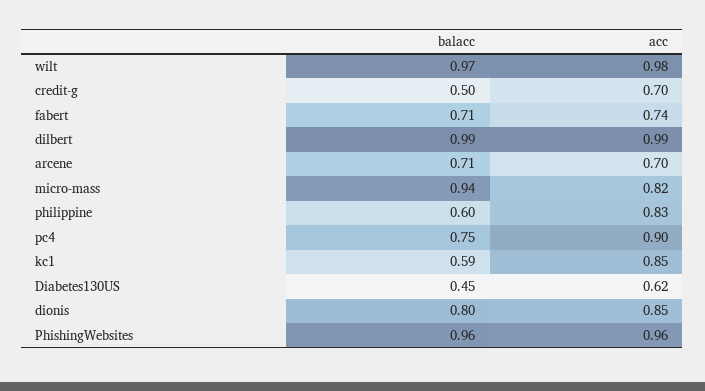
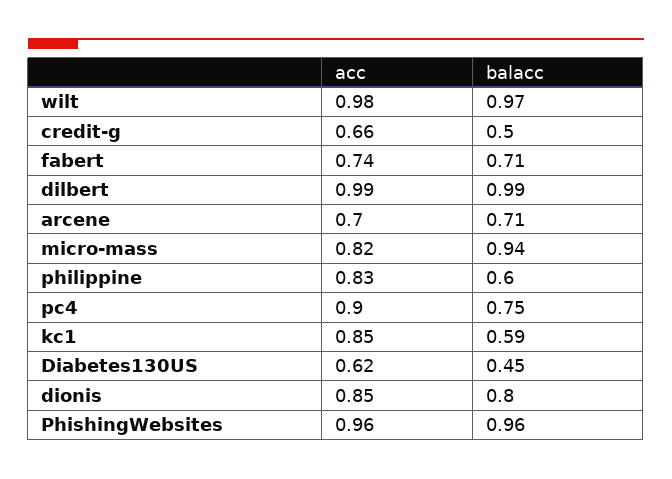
  {
    "balacc": {
      "wilt": 0.97,
      "credit-g": 0.5,
      "fabert": 0.71,
      "dilbert": 0.99,
      "arcene": 0.71,
      "micro-mass": 0.94,
      "philippine": 0.6,
      "pc4": 0.75,
      "kc1": 0.59,
      "Diabetes130US": 0.45,
      "dionis": 0.8,
      "PhishingWebsites": 0.96
    },
    "acc": {
      "wilt": 0.98,
-     "credit-g": 0.7,
+     "credit-g": 0.66,
      "fabert": 0.74,
      "dilbert": 0.99,
      "arcene": 0.7,
      "micro-mass": 0.82,
      "philippine": 0.83,
      "pc4": 0.9,
      "kc1": 0.85,
      "Diabetes130US": 0.62,
      "dionis": 0.85,
      "PhishingWebsites": 0.96
    }
  }

